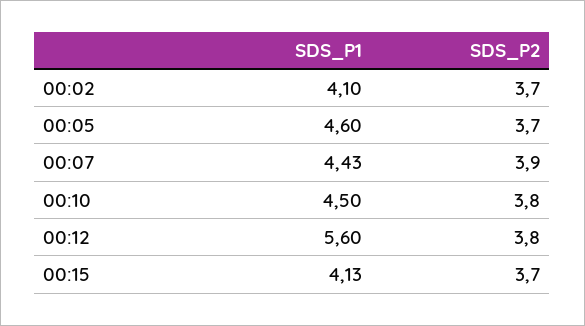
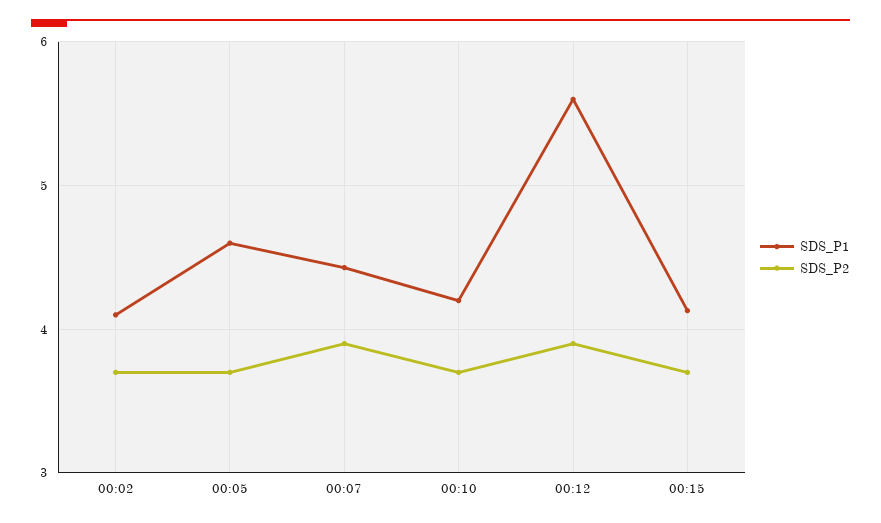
  {
    "SDS_P1": {
      "00:02": 4.1,
      "00:05": 4.6,
      "00:07": 4.43,
-     "00:10": 4.5,
+     "00:10": 4.2,
      "00:12": 5.6,
      "00:15": 4.13
    },
    "SDS_P2": {
      "00:02": 3.7,
      "00:05": 3.7,
      "00:07": 3.9,
-     "00:10": 3.8,
+     "00:10": 3.7,
-     "00:12": 3.8,
+     "00:12": 3.9,
      "00:15": 3.7
    }
  }

